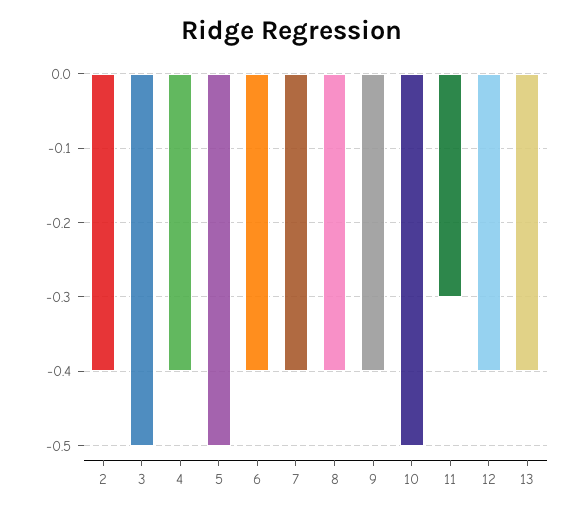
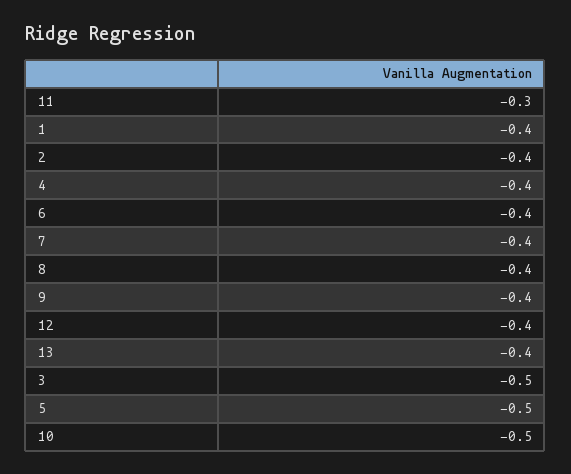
  {
    "2": -0.4,
    "3": -0.5,
    "4": -0.4,
    "5": -0.5,
    "6": -0.4,
    "7": -0.4,
    "8": -0.4,
    "9": -0.4,
    "10": -0.5,
    "11": -0.3,
    "12": -0.4,
-   "13": -0.4
+   "13": -0.4,
+   "1": -0.4
  }

